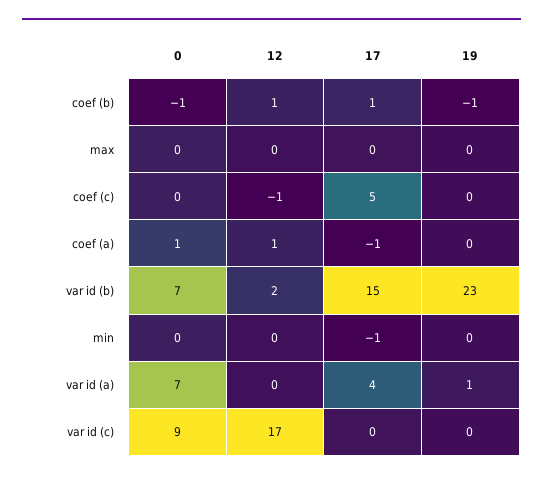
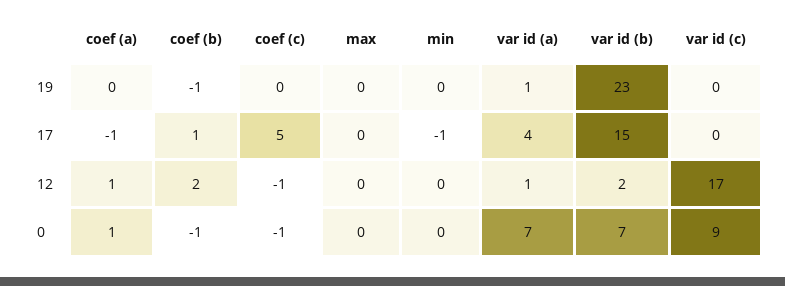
  {
    "0": {
      "coef (b)": -1,
      "max": 0,
-     "coef (c)": 0,
+     "coef (c)": -1,
      "coef (a)": 1,
      "var id (b)": 7,
      "min": 0,
      "var id (a)": 7,
      "var id (c)": 9
    },
    "12": {
-     "coef (b)": 1,
+     "coef (b)": 2,
      "max": 0,
      "coef (c)": -1,
      "coef (a)": 1,
      "var id (b)": 2,
      "min": 0,
-     "var id (a)": 0,
+     "var id (a)": 1,
      "var id (c)": 17
    },
    "17": {
      "coef (b)": 1,
      "max": 0,
      "coef (c)": 5,
      "coef (a)": -1,
      "var id (b)": 15,
      "min": -1,
      "var id (a)": 4,
      "var id (c)": 0
    },
    "19": {
      "coef (b)": -1,
      "max": 0,
      "coef (c)": 0,
      "coef (a)": 0,
      "var id (b)": 23,
      "min": 0,
      "var id (a)": 1,
      "var id (c)": 0
    }
  }

